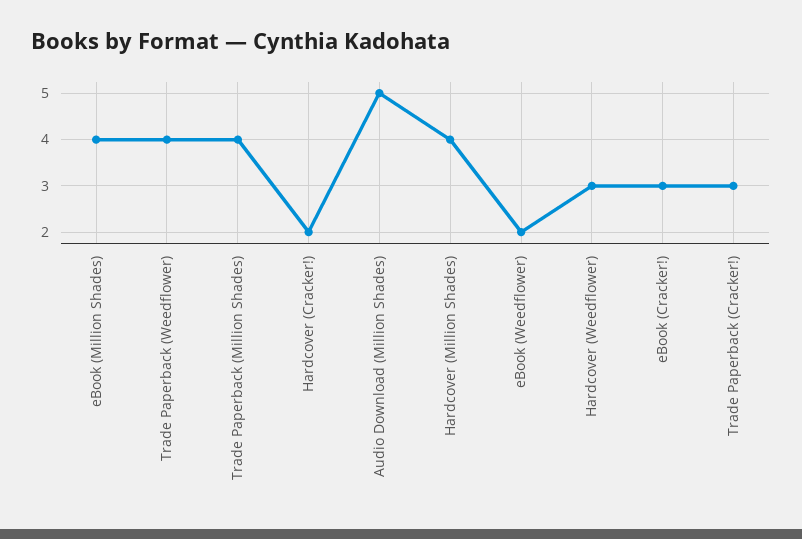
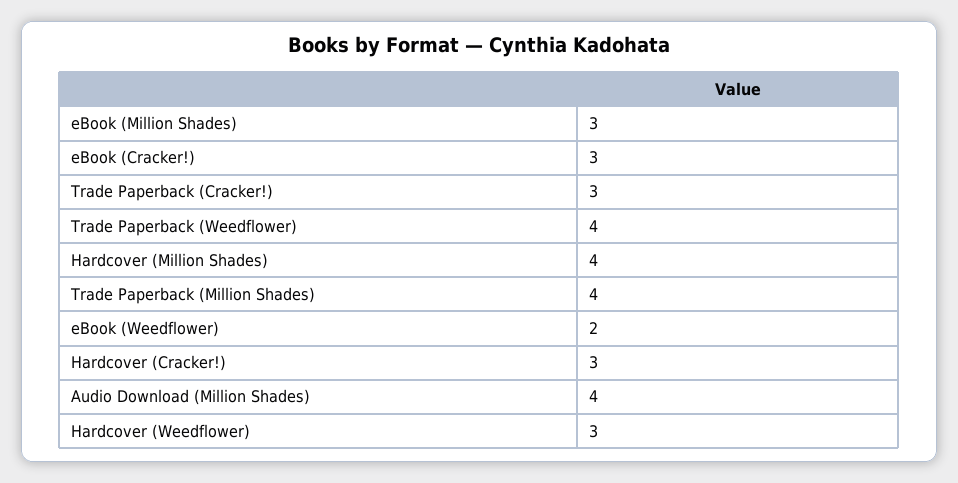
  {
-   "eBook (Million Shades)": 4,
+   "eBook (Million Shades)": 3,
    "Trade Paperback (Weedflower)": 4,
    "Trade Paperback (Million Shades)": 4,
-   "Hardcover (Cracker!)": 2,
+   "Hardcover (Cracker!)": 3,
-   "Audio Download (Million Shades)": 5,
+   "Audio Download (Million Shades)": 4,
    "Hardcover (Million Shades)": 4,
    "eBook (Weedflower)": 2,
    "Hardcover (Weedflower)": 3,
    "eBook (Cracker!)": 3,
    "Trade Paperback (Cracker!)": 3
  }

